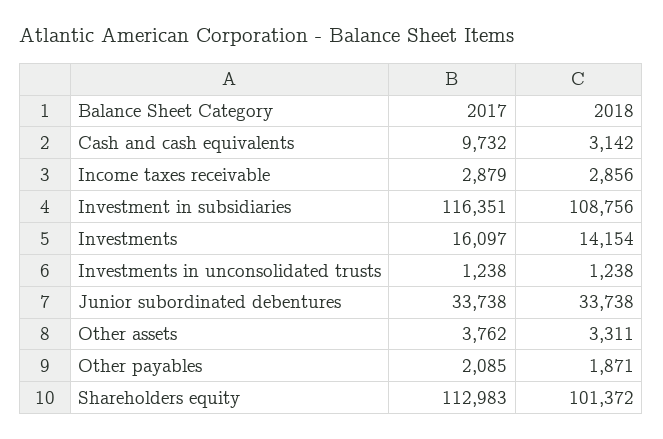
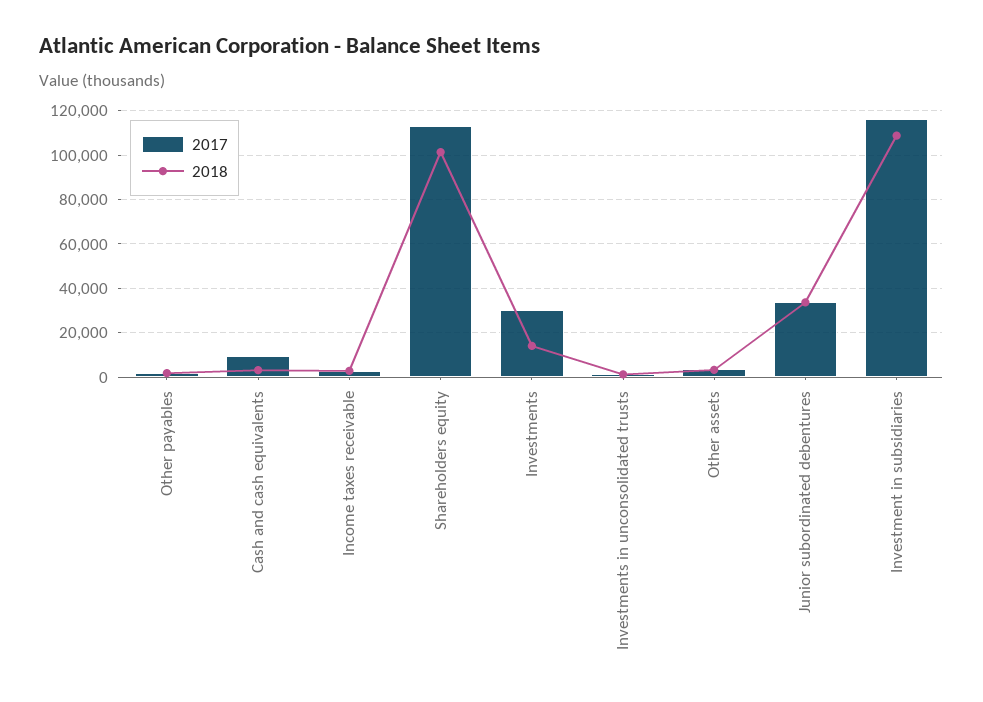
  {
    "2017": {
      "Cash and cash equivalents": 9732,
      "Income taxes receivable": 2879,
      "Investment in subsidiaries": 116351,
-     "Investments": 16097,
+     "Investments": 30000,
      "Investments in unconsolidated trusts": 1238,
      "Junior subordinated debentures": 33738,
      "Other assets": 3762,
      "Other payables": 2085,
      "Shareholders equity": 112983
    },
    "2018": {
      "Cash and cash equivalents": 3142,
      "Income taxes receivable": 2856,
      "Investment in subsidiaries": 108756,
      "Investments": 14154,
      "Investments in unconsolidated trusts": 1238,
      "Junior subordinated debentures": 33738,
      "Other assets": 3311,
      "Other payables": 1871,
      "Shareholders equity": 101372
    }
  }

